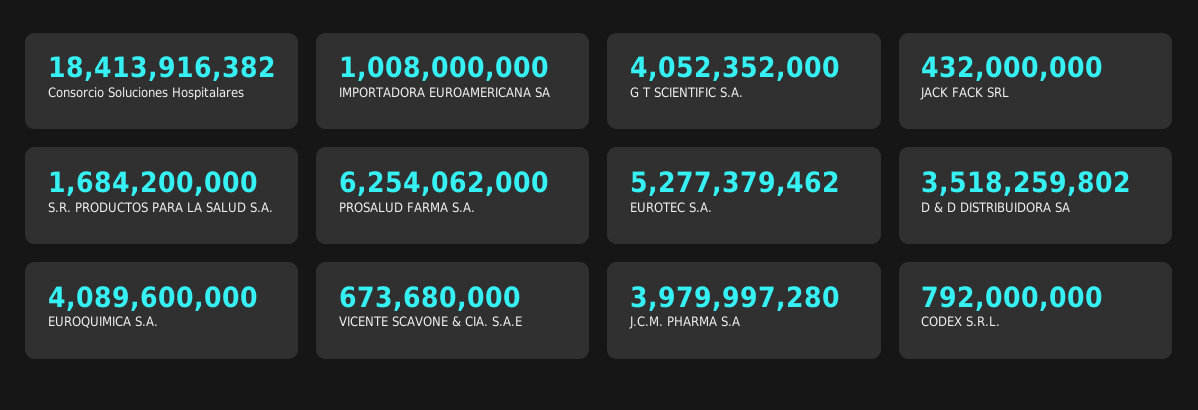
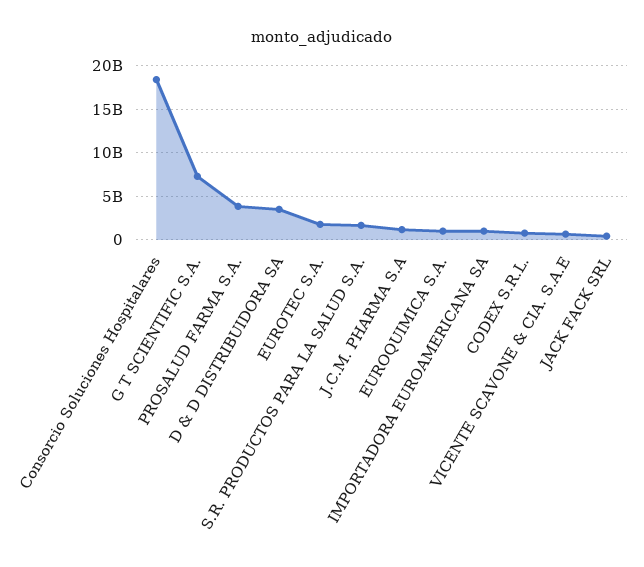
  {
    "Consorcio Soluciones Hospitalares": 18413916382,
    "IMPORTADORA EUROAMERICANA SA": 1008000000,
-   "G T SCIENTIFIC S.A.": 4052352000,
+   "G T SCIENTIFIC S.A.": 7000000000,
    "JACK FACK SRL": 432000000,
    "S.R. PRODUCTOS PARA LA SALUD S.A.": 1684200000,
-   "PROSALUD FARMA S.A.": 6254062000,
+   "PROSALUD FARMA S.A.": 4000000000,
-   "EUROTEC S.A.": 5277379462,
+   "EUROTEC S.A.": 2000000000,
    "D & D DISTRIBUIDORA SA": 3518259802,
-   "EUROQUIMICA S.A.": 4089600000,
+   "EUROQUIMICA S.A.": 1000000000,
    "VICENTE SCAVONE & CIA. S.A.E": 673680000,
-   "J.C.M. PHARMA S.A": 3979997280,
+   "J.C.M. PHARMA S.A": 1000000000,
    "CODEX S.R.L.": 792000000
  }

